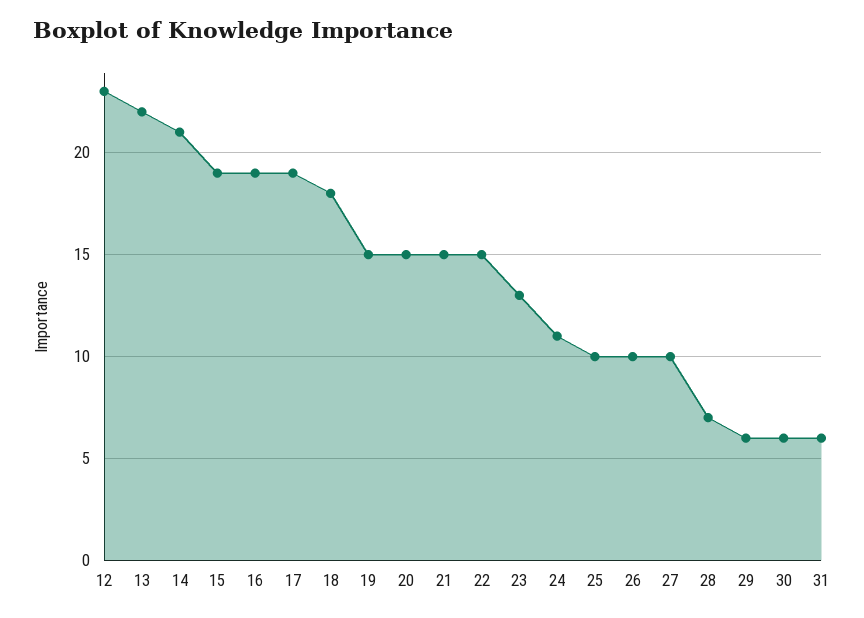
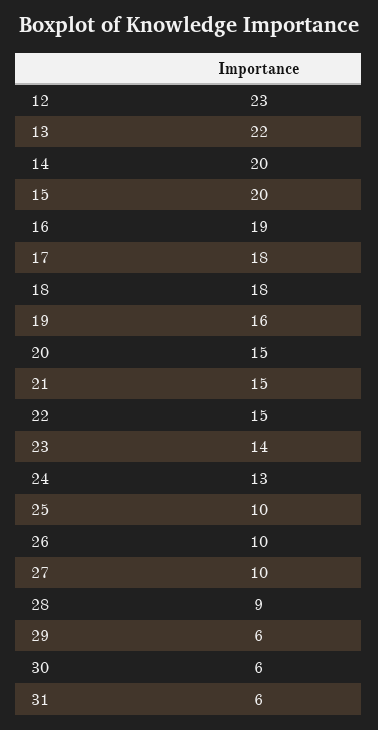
  {
    "12": 23,
    "13": 22,
-   "14": 21,
+   "14": 20,
-   "15": 19,
+   "15": 20,
    "16": 19,
-   "17": 19,
+   "17": 18,
    "18": 18,
-   "19": 15,
+   "19": 16,
    "20": 15,
    "21": 15,
    "22": 15,
-   "23": 13,
+   "23": 14,
-   "24": 11,
+   "24": 13,
    "25": 10,
    "26": 10,
    "27": 10,
-   "28": 7,
+   "28": 9,
    "29": 6,
    "30": 6,
    "31": 6
  }

